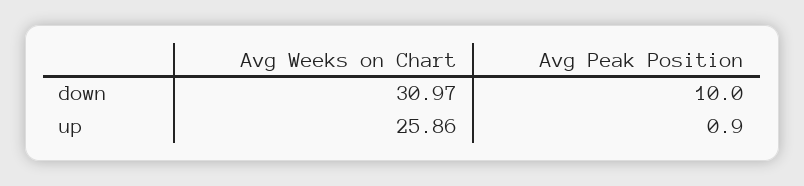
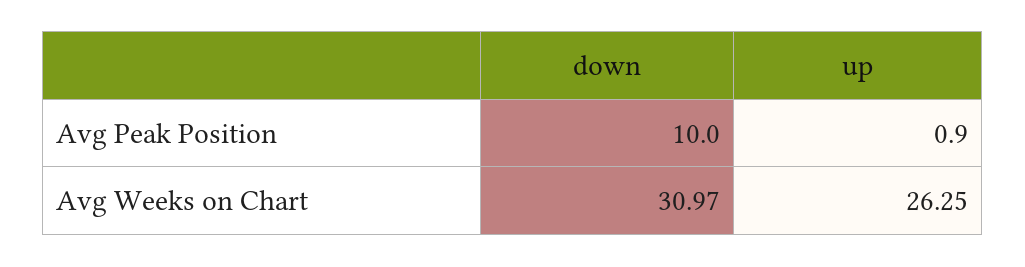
  {
    "Avg Weeks on Chart": {
      "down": 30.97,
-     "up": 25.86
+     "up": 26.25
    },
    "Avg Peak Position": {
      "down": 10,
      "up": 0.9
    }
  }

